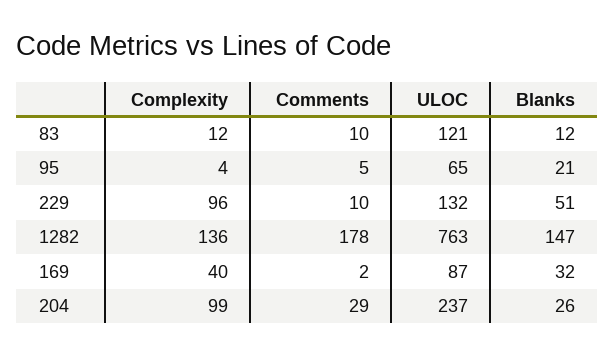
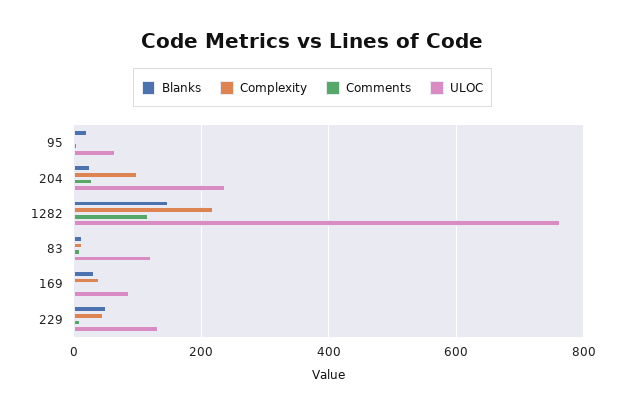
  {
    "Complexity": {
      "83": 12,
      "95": 4,
-     "229": 96,
+     "229": 40,
-     "1282": 136,
+     "1282": 220,
      "169": 40,
      "204": 99
    },
    "Comments": {
      "83": 10,
      "95": 5,
      "229": 10,
-     "1282": 178,
+     "1282": 120,
      "169": 2,
      "204": 29
    },
    "ULOC": {
      "83": 121,
      "95": 65,
      "229": 132,
      "1282": 763,
      "169": 87,
      "204": 237
    },
    "Blanks": {
      "83": 12,
      "95": 21,
      "229": 51,
      "1282": 147,
      "169": 32,
      "204": 26
    }
  }

